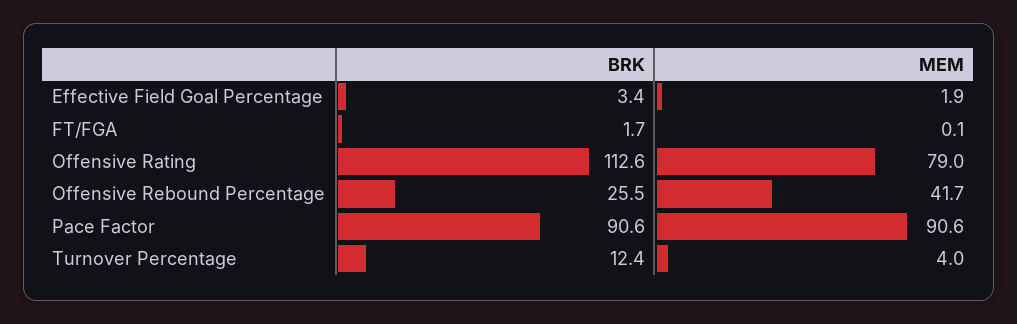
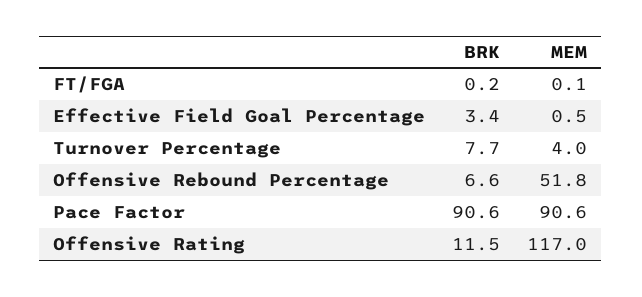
  {
    "BRK": {
      "Effective Field Goal Percentage": 3.4,
-     "FT/FGA": 1.7,
+     "FT/FGA": 0.2,
-     "Offensive Rating": 112.6,
+     "Offensive Rating": 11.5,
-     "Offensive Rebound Percentage": 25.5,
+     "Offensive Rebound Percentage": 6.6,
      "Pace Factor": 90.6,
-     "Turnover Percentage": 12.4
+     "Turnover Percentage": 7.7
    },
    "MEM": {
-     "Effective Field Goal Percentage": 1.9,
+     "Effective Field Goal Percentage": 0.5,
      "FT/FGA": 0.1,
-     "Offensive Rating": 79,
+     "Offensive Rating": 117,
-     "Offensive Rebound Percentage": 41.7,
+     "Offensive Rebound Percentage": 51.8,
      "Pace Factor": 90.6,
      "Turnover Percentage": 4
    }
  }

